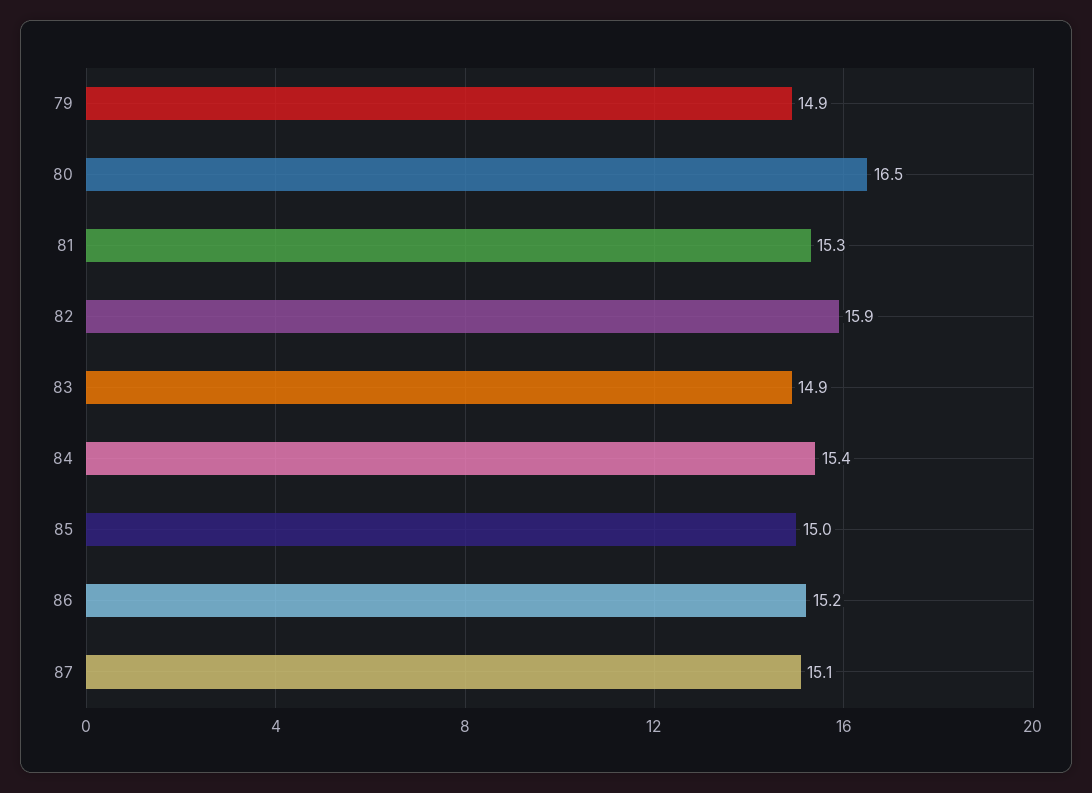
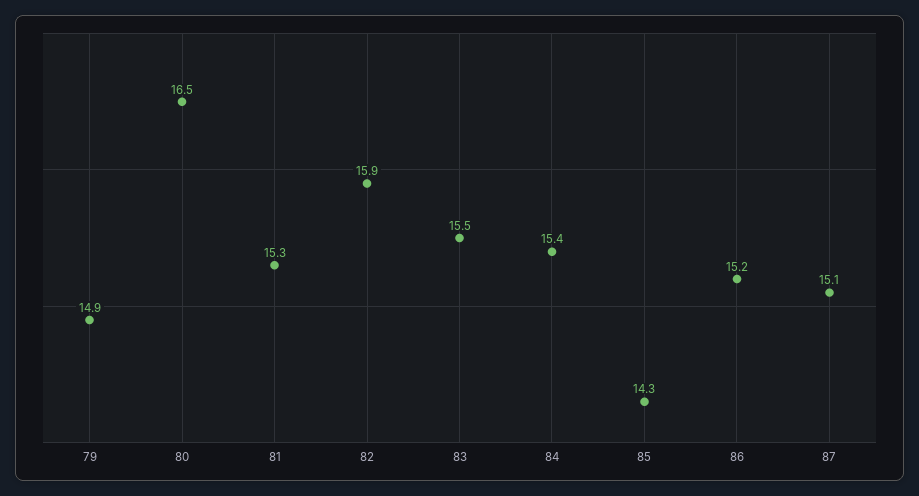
  {
    "79": 14.9,
    "80": 16.5,
    "81": 15.3,
    "82": 15.9,
-   "83": 14.9,
+   "83": 15.5,
    "84": 15.4,
-   "85": 15,
+   "85": 14.3,
    "86": 15.2,
    "87": 15.1
  }

